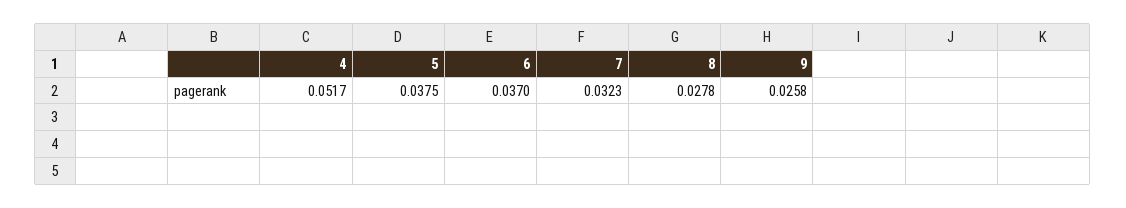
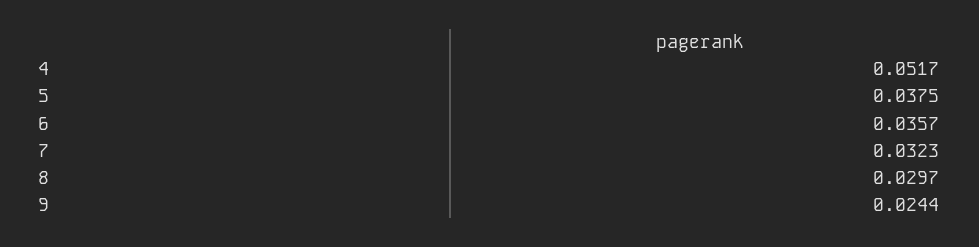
  {
    "4": 0.0517,
    "5": 0.0375,
-   "6": 0.037,
+   "6": 0.0357,
    "7": 0.0323,
-   "8": 0.0278,
+   "8": 0.0297,
-   "9": 0.0258
+   "9": 0.0244
  }

